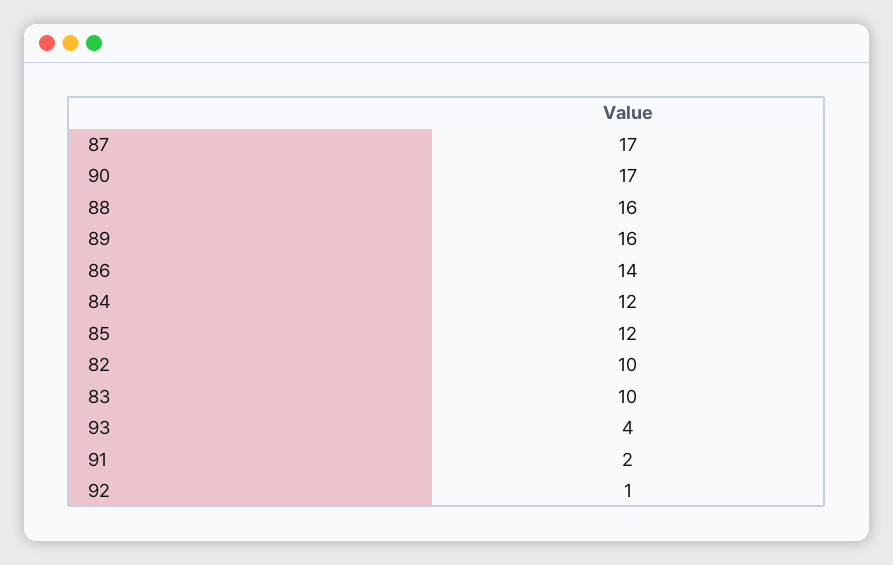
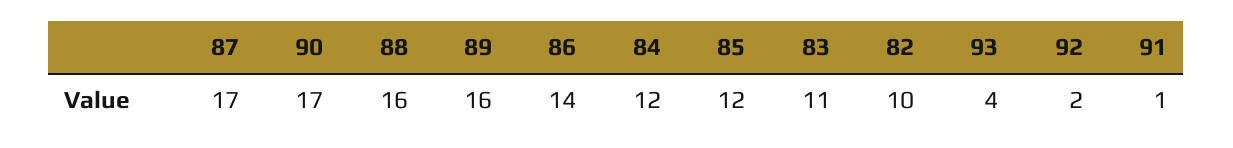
  {
    "87": 17,
    "90": 17,
    "88": 16,
    "89": 16,
    "86": 14,
    "84": 12,
    "85": 12,
    "82": 10,
-   "83": 10,
+   "83": 11,
    "93": 4,
-   "91": 2,
+   "91": 1,
-   "92": 1
+   "92": 2
  }

